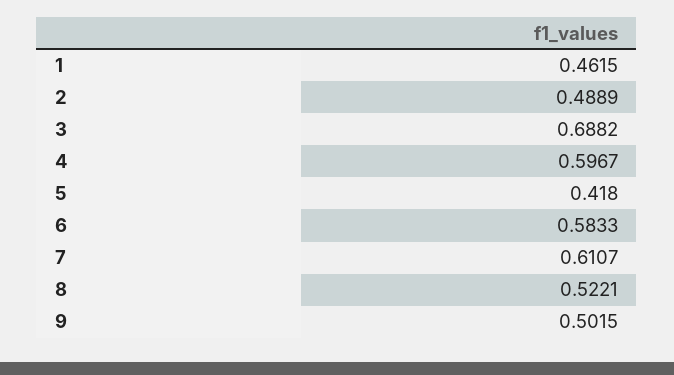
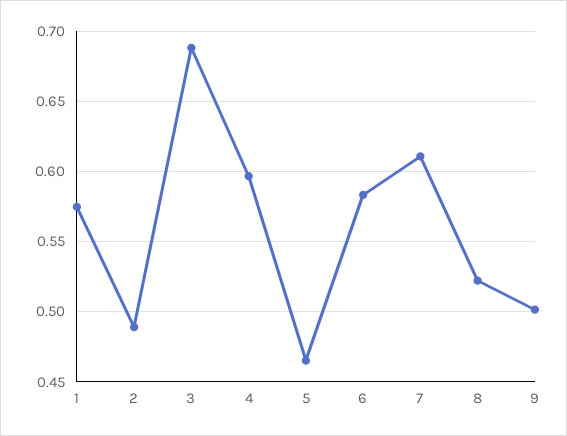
  {
-   "1": 0.4615,
+   "1": 0.575,
    "2": 0.4889,
    "3": 0.6882,
    "4": 0.5967,
-   "5": 0.418,
+   "5": 0.465,
    "6": 0.5833,
    "7": 0.6107,
    "8": 0.5221,
    "9": 0.5015
  }

